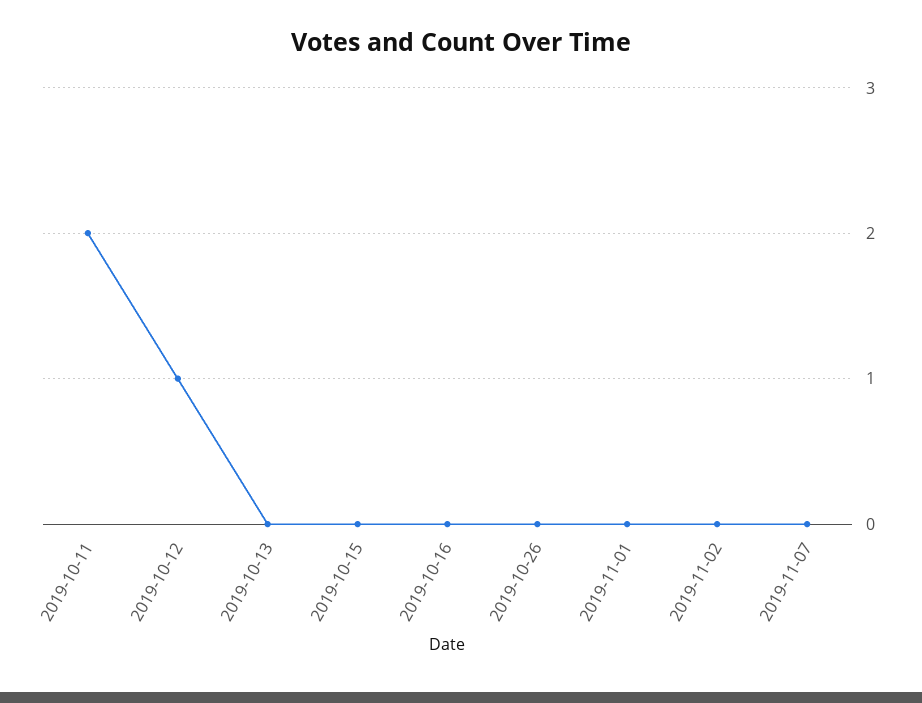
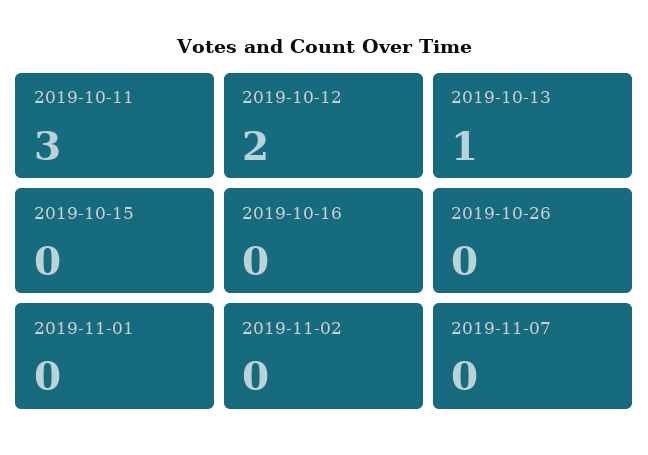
  {
-   "2019-10-11": 2,
+   "2019-10-11": 3,
-   "2019-10-12": 1,
+   "2019-10-12": 2,
-   "2019-10-13": 0,
+   "2019-10-13": 1,
    "2019-10-15": 0,
    "2019-10-16": 0,
    "2019-10-26": 0,
    "2019-11-01": 0,
    "2019-11-02": 0,
    "2019-11-07": 0
  }

